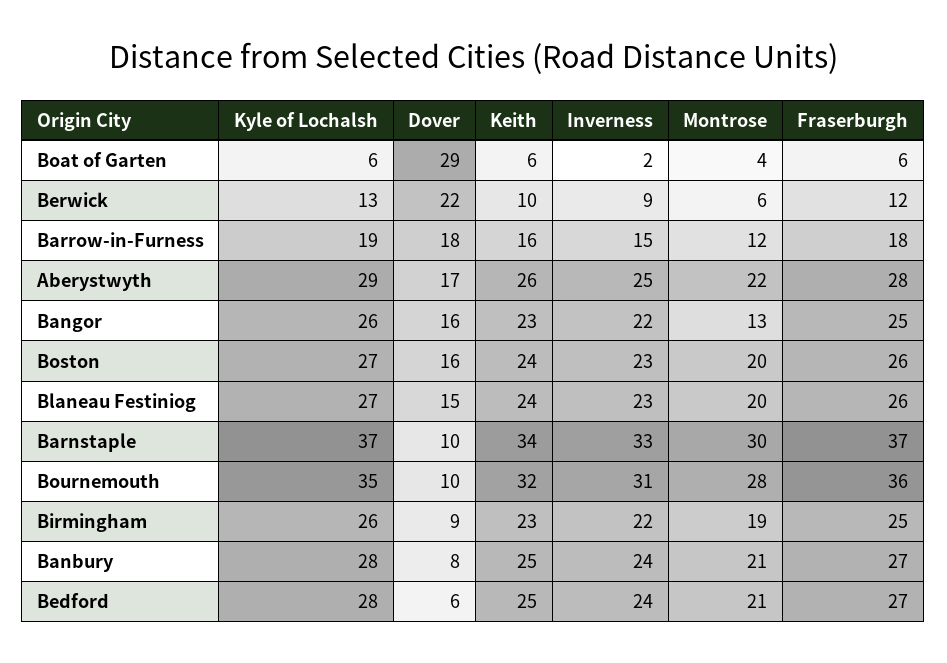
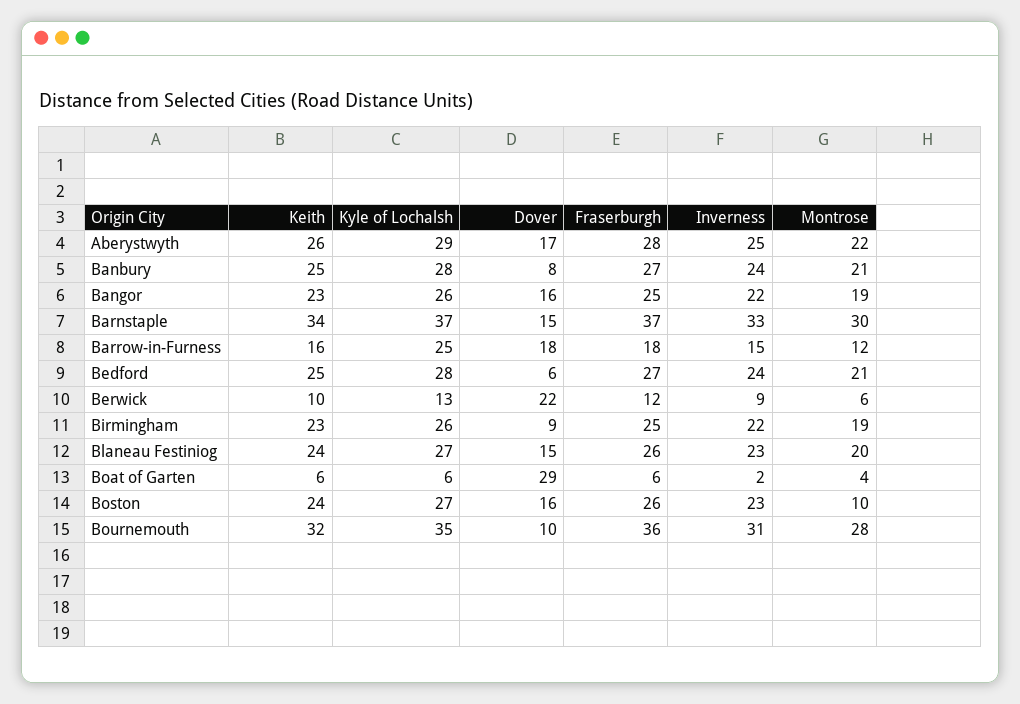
  {
    "Kyle of Lochalsh": {
      "Boat of Garten": 6,
      "Berwick": 13,
-     "Barrow-in-Furness": 19,
+     "Barrow-in-Furness": 25,
      "Aberystwyth": 29,
      "Bangor": 26,
      "Boston": 27,
      "Blaneau Festiniog": 27,
      "Barnstaple": 37,
      "Bournemouth": 35,
      "Birmingham": 26,
      "Banbury": 28,
      "Bedford": 28
    },
    "Dover": {
      "Boat of Garten": 29,
      "Berwick": 22,
      "Barrow-in-Furness": 18,
      "Aberystwyth": 17,
      "Bangor": 16,
      "Boston": 16,
      "Blaneau Festiniog": 15,
-     "Barnstaple": 10,
+     "Barnstaple": 15,
      "Bournemouth": 10,
      "Birmingham": 9,
      "Banbury": 8,
      "Bedford": 6
    },
    "Keith": {
      "Boat of Garten": 6,
      "Berwick": 10,
      "Barrow-in-Furness": 16,
      "Aberystwyth": 26,
      "Bangor": 23,
      "Boston": 24,
      "Blaneau Festiniog": 24,
      "Barnstaple": 34,
      "Bournemouth": 32,
      "Birmingham": 23,
      "Banbury": 25,
      "Bedford": 25
    },
    "Inverness": {
      "Boat of Garten": 2,
      "Berwick": 9,
      "Barrow-in-Furness": 15,
      "Aberystwyth": 25,
      "Bangor": 22,
      "Boston": 23,
      "Blaneau Festiniog": 23,
      "Barnstaple": 33,
      "Bournemouth": 31,
      "Birmingham": 22,
      "Banbury": 24,
      "Bedford": 24
    },
    "Montrose": {
      "Boat of Garten": 4,
      "Berwick": 6,
      "Barrow-in-Furness": 12,
      "Aberystwyth": 22,
-     "Bangor": 13,
+     "Bangor": 19,
-     "Boston": 20,
+     "Boston": 10,
      "Blaneau Festiniog": 20,
      "Barnstaple": 30,
      "Bournemouth": 28,
      "Birmingham": 19,
      "Banbury": 21,
      "Bedford": 21
    },
    "Fraserburgh": {
      "Boat of Garten": 6,
      "Berwick": 12,
      "Barrow-in-Furness": 18,
      "Aberystwyth": 28,
      "Bangor": 25,
      "Boston": 26,
      "Blaneau Festiniog": 26,
      "Barnstaple": 37,
      "Bournemouth": 36,
      "Birmingham": 25,
      "Banbury": 27,
      "Bedford": 27
    }
  }

